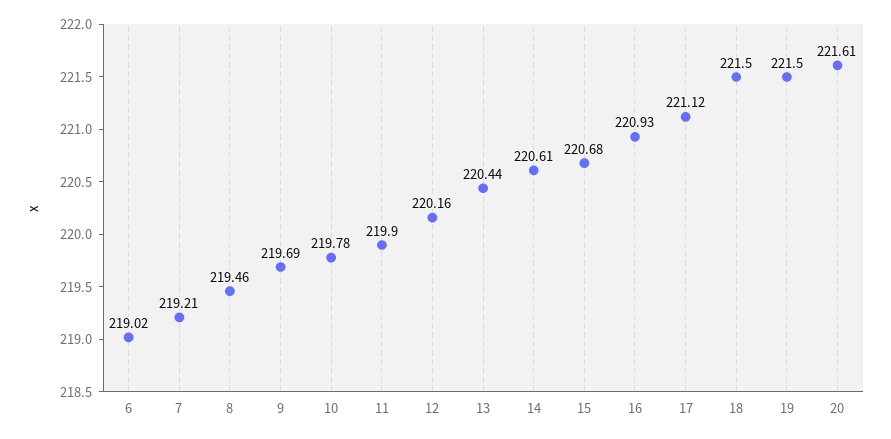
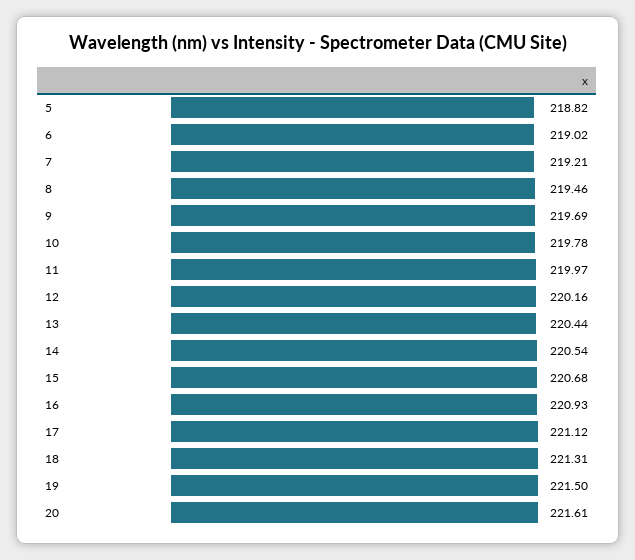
  {
    "6": 219.02,
    "7": 219.21,
    "8": 219.46,
    "9": 219.69,
    "10": 219.78,
-   "11": 219.9,
+   "11": 219.97,
    "12": 220.16,
    "13": 220.44,
-   "14": 220.61,
+   "14": 220.54,
    "15": 220.68,
    "16": 220.93,
    "17": 221.12,
-   "18": 221.5,
+   "18": 221.31,
    "19": 221.5,
-   "20": 221.61
+   "20": 221.61,
+   "5": 218.82
  }

